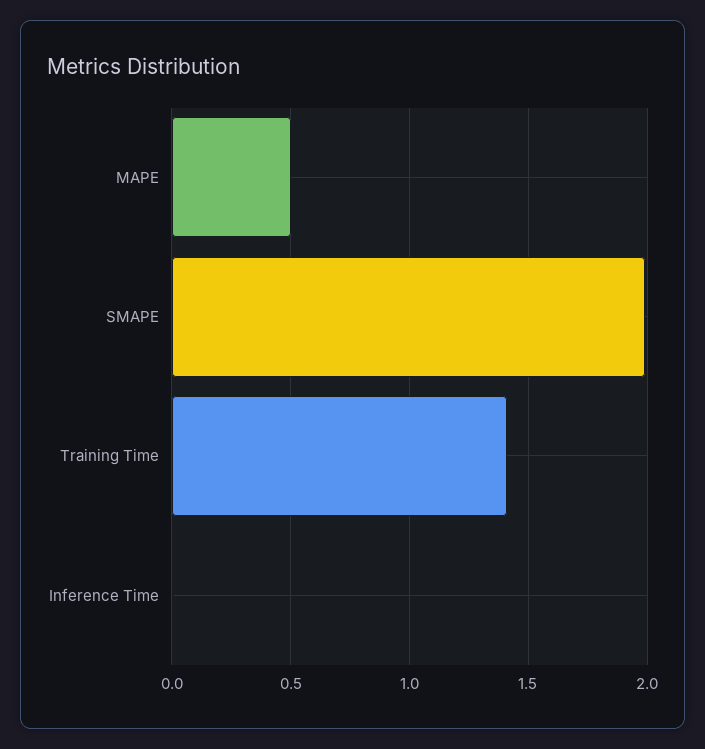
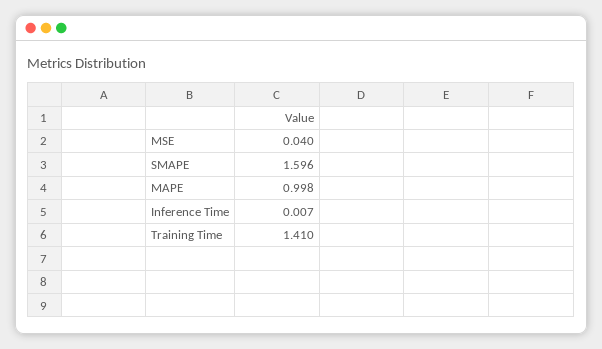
  {
-   "MAPE": 0.5,
+   "MAPE": 0.998,
-   "SMAPE": 2,
+   "SMAPE": 1.596,
    "Training Time": 1.41,
-   "Inference Time": 0.007
+   "Inference Time": 0.007,
+   "MSE": 0.04
  }

